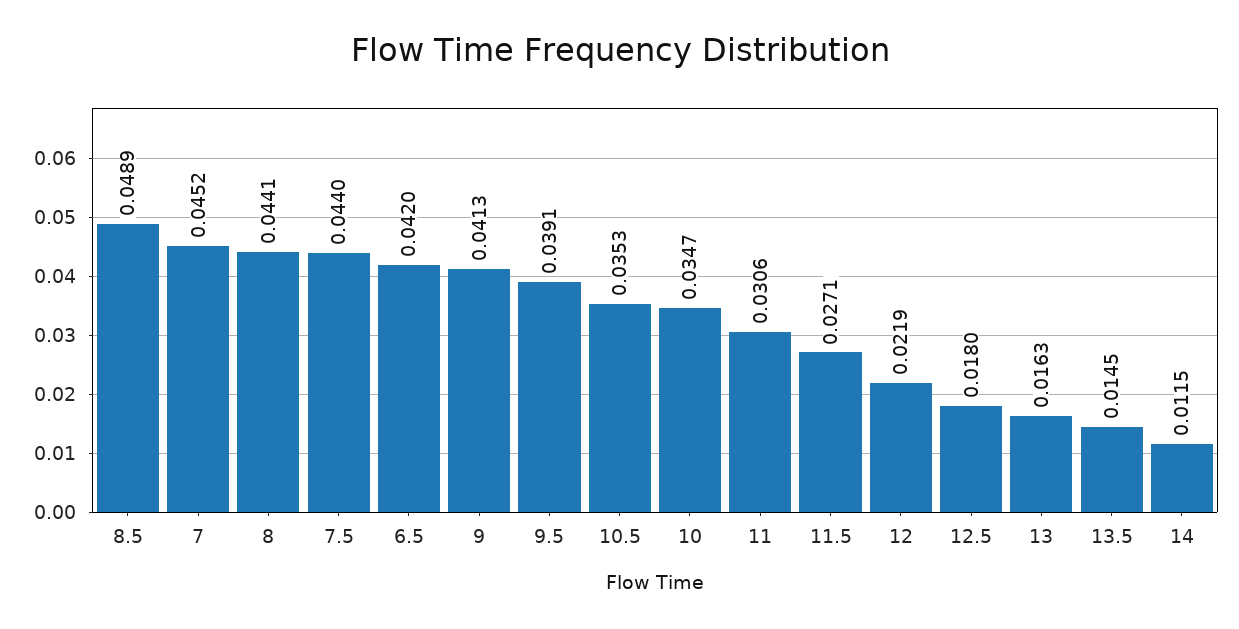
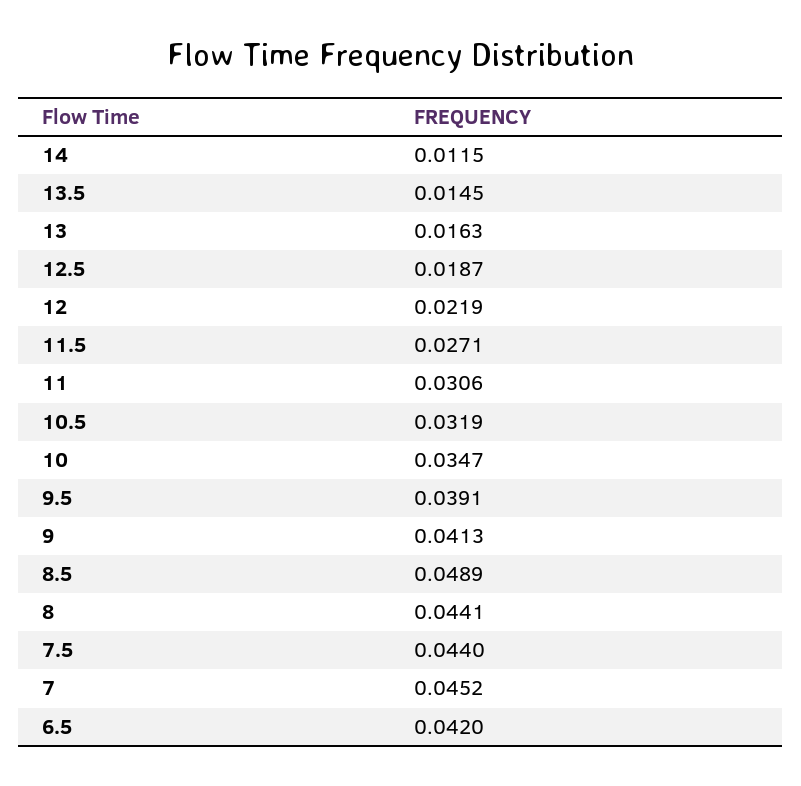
  {
    "8.5": 0.0489,
    "7": 0.0452,
    "8": 0.0441,
    "7.5": 0.044,
    "6.5": 0.042,
    "9": 0.0413,
    "9.5": 0.0391,
-   "10.5": 0.0353,
+   "10.5": 0.0319,
    "10": 0.0347,
    "11": 0.0306,
    "11.5": 0.0271,
    "12": 0.0219,
-   "12.5": 0.018,
+   "12.5": 0.0187,
    "13": 0.0163,
    "13.5": 0.0145,
    "14": 0.0115
  }

